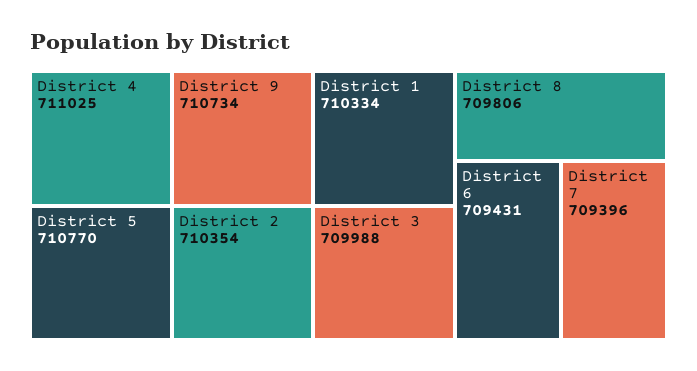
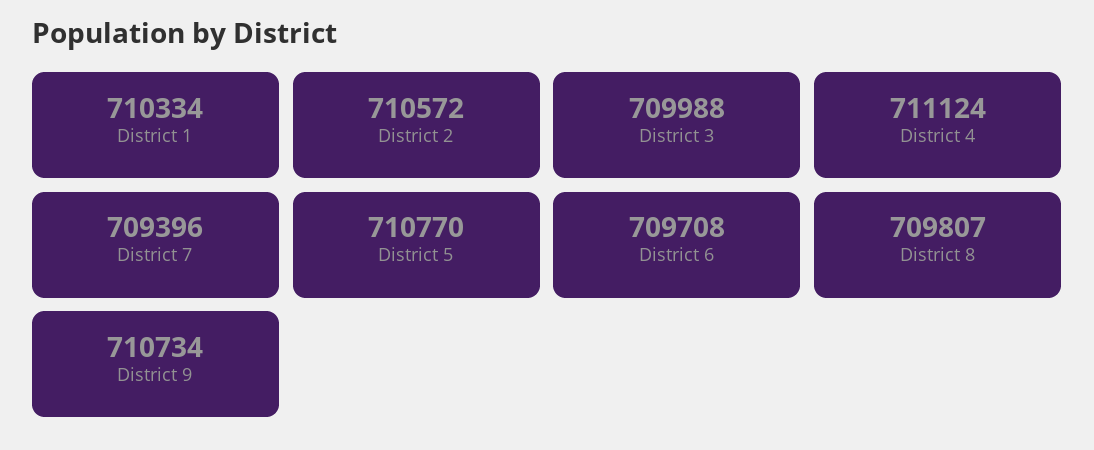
  {
-   "District 4": 711025,
+   "District 4": 711124,
    "District 5": 710770,
    "District 9": 710734,
-   "District 2": 710354,
+   "District 2": 710572,
    "District 1": 710334,
    "District 3": 709988,
-   "District 8": 709806,
+   "District 8": 709807,
-   "District 6": 709431,
+   "District 6": 709708,
    "District 7": 709396
  }

